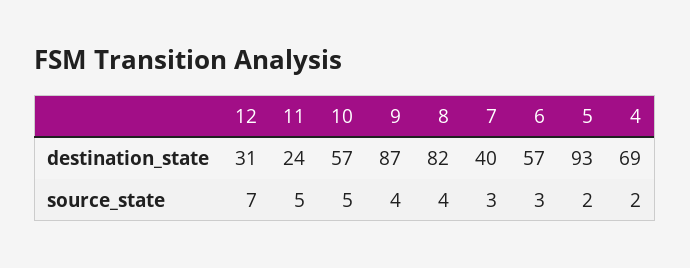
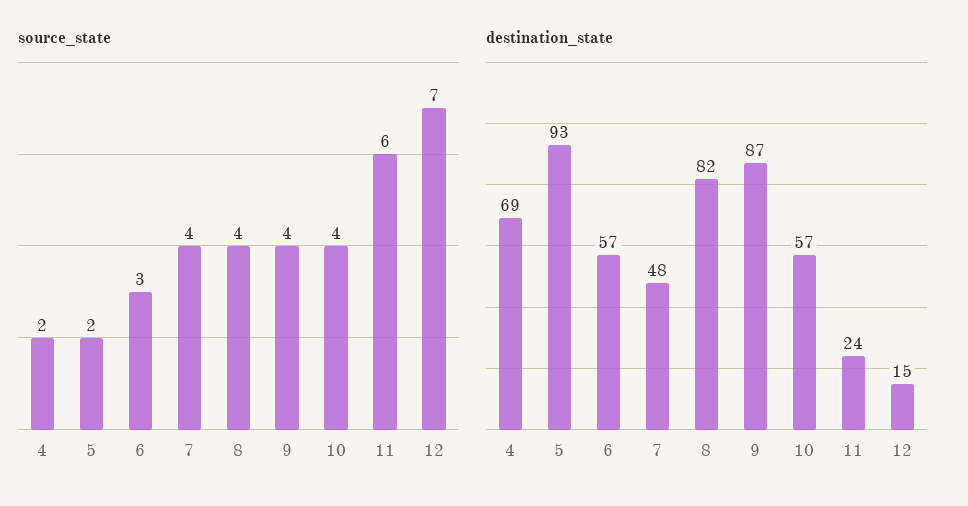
  {
    "destination_state": {
-     "12": 31,
+     "12": 15,
      "11": 24,
      "10": 57,
      "9": 87,
      "8": 82,
-     "7": 40,
+     "7": 48,
      "6": 57,
      "5": 93,
      "4": 69
    },
    "source_state": {
      "12": 7,
-     "11": 5,
+     "11": 6,
-     "10": 5,
+     "10": 4,
      "9": 4,
      "8": 4,
-     "7": 3,
+     "7": 4,
      "6": 3,
      "5": 2,
      "4": 2
    }
  }

